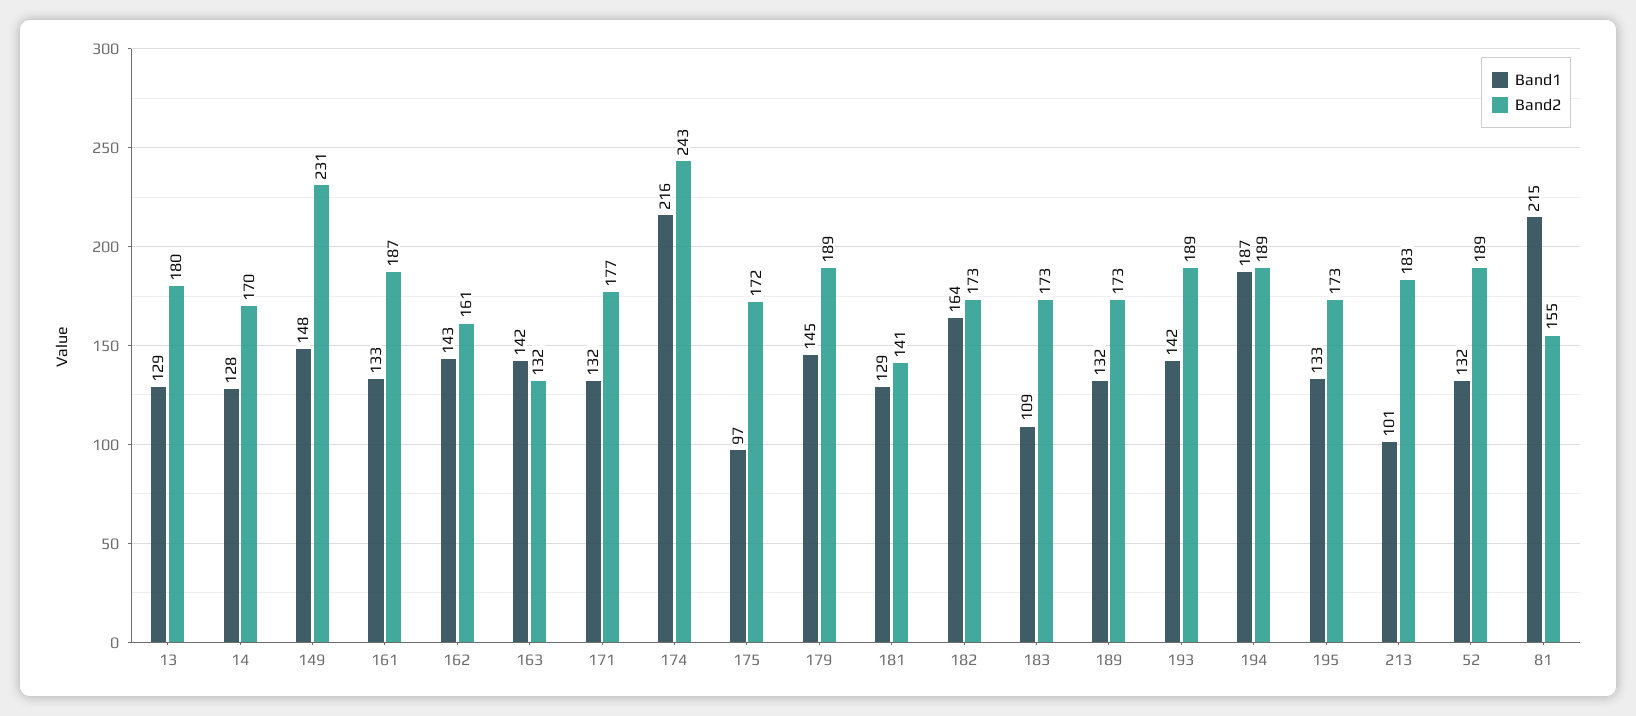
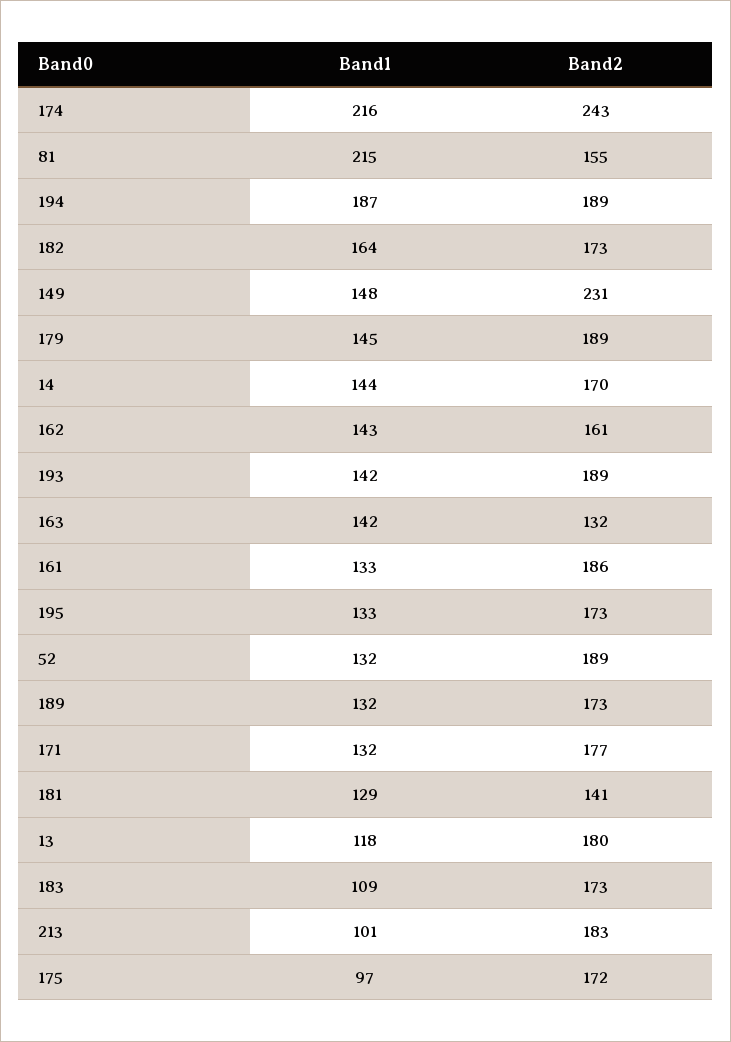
  {
    "Band1": {
-     "13": 129,
+     "13": 118,
-     "14": 128,
+     "14": 144,
      "149": 148,
      "161": 133,
      "162": 143,
      "163": 142,
      "171": 132,
      "174": 216,
      "175": 97,
      "179": 145,
      "181": 129,
      "182": 164,
      "183": 109,
      "189": 132,
      "193": 142,
      "194": 187,
      "195": 133,
      "213": 101,
      "52": 132,
      "81": 215
    },
    "Band2": {
      "13": 180,
      "14": 170,
      "149": 231,
-     "161": 187,
+     "161": 186,
      "162": 161,
      "163": 132,
      "171": 177,
      "174": 243,
      "175": 172,
      "179": 189,
      "181": 141,
      "182": 173,
      "183": 173,
      "189": 173,
      "193": 189,
      "194": 189,
      "195": 173,
      "213": 183,
      "52": 189,
      "81": 155
    }
  }

